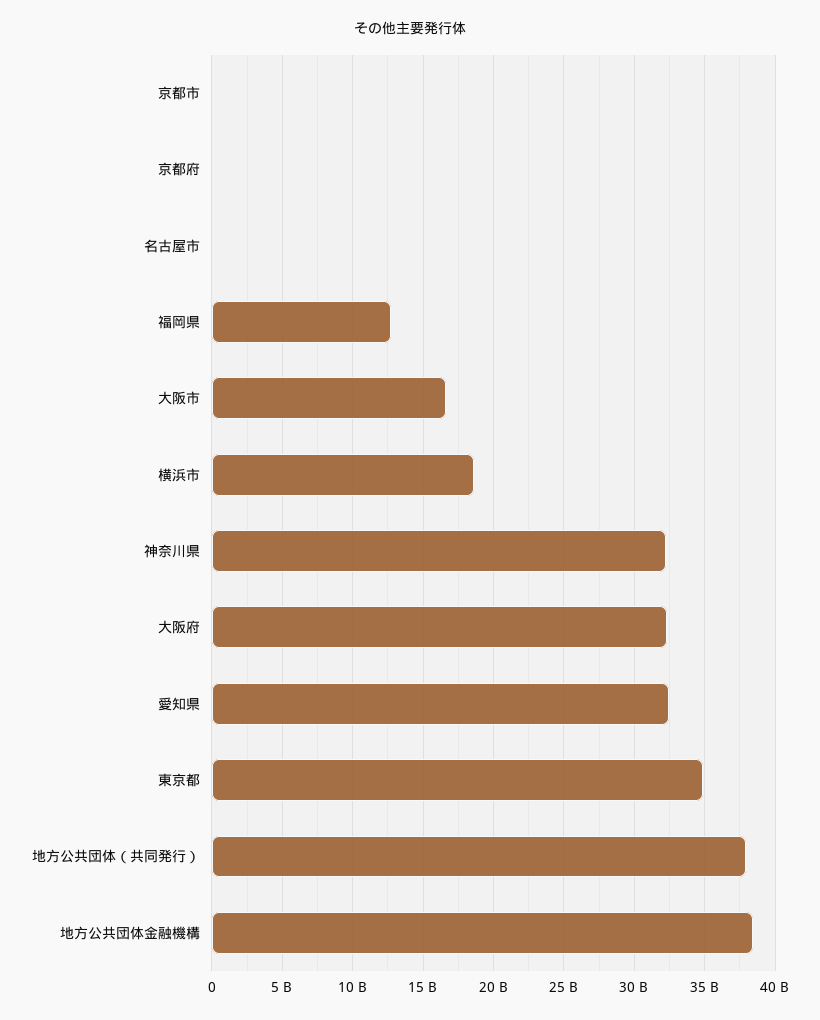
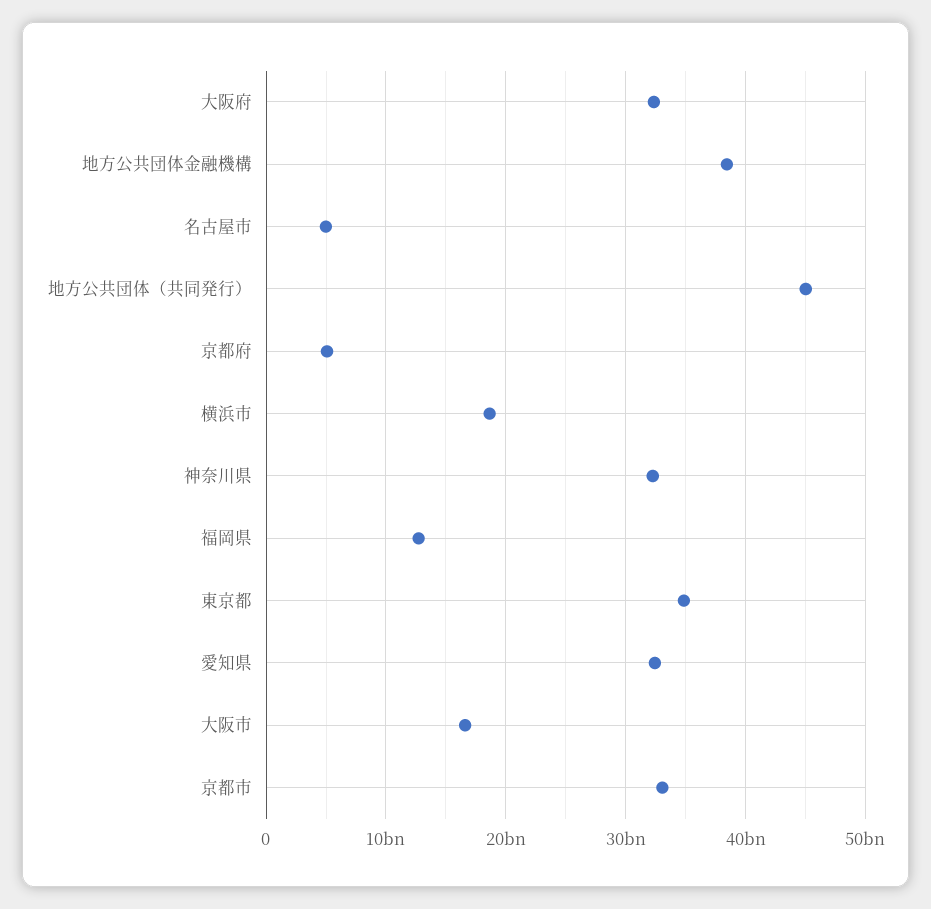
  {
-   "京都市": 0,
+   "京都市": 33000000000,
-   "京都府": 0,
+   "京都府": 5000000000,
-   "名古屋市": 0,
+   "名古屋市": 5000000000,
    "福岡県": 12500000000,
    "大阪市": 16500000000,
    "横浜市": 18500000000,
    "神奈川県": 32500000000,
    "大阪府": 32500000000,
    "愛知県": 32500000000,
    "東京都": 35000000000,
-   "地方公共団体（共同発行）": 38000000000,
+   "地方公共団体（共同発行）": 45000000000,
    "地方公共団体金融機構": 38500000000
  }

